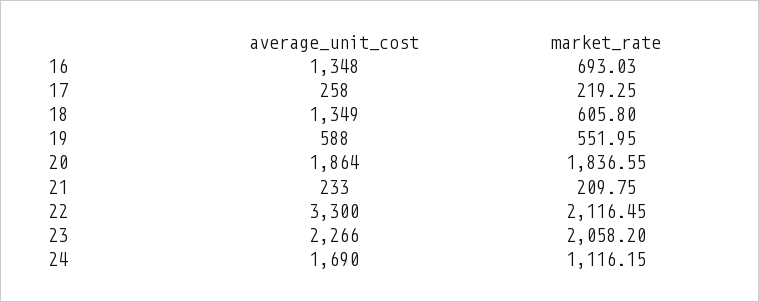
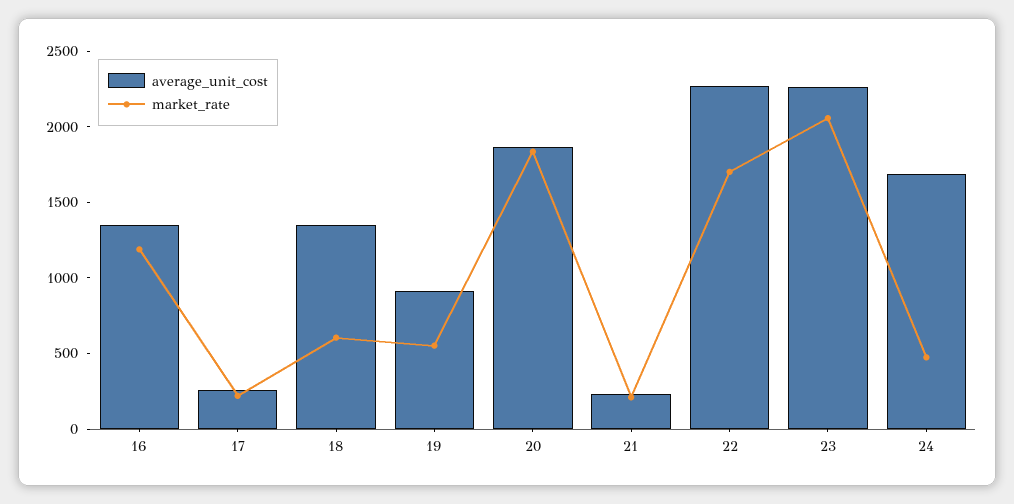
  {
    "average_unit_cost": {
      "16": 1348,
      "17": 258,
      "18": 1349,
-     "19": 588,
+     "19": 900,
      "20": 1864,
      "21": 233,
-     "22": 3300,
+     "22": 2300,
      "23": 2266,
      "24": 1690
    },
    "market_rate": {
-     "16": 693.03,
+     "16": 1200,
      "17": 219.25,
      "18": 605.8,
      "19": 551.95,
      "20": 1836.55,
      "21": 209.75,
-     "22": 2116.45,
+     "22": 1700,
      "23": 2058.2,
-     "24": 1116.15
+     "24": 500
    }
  }

